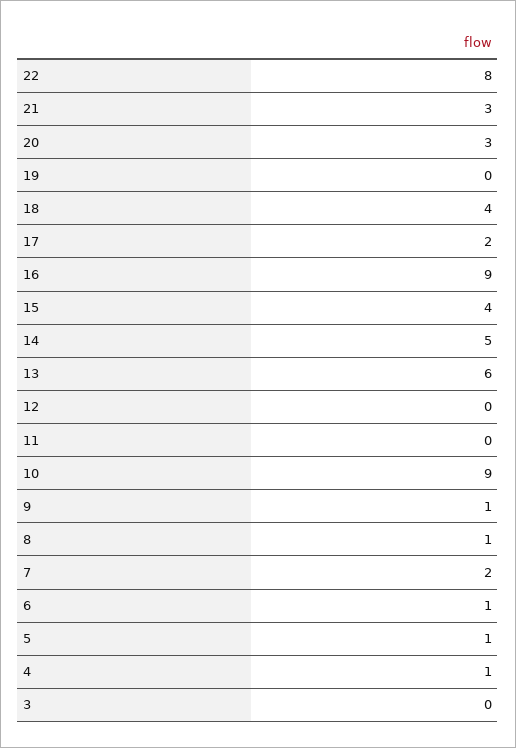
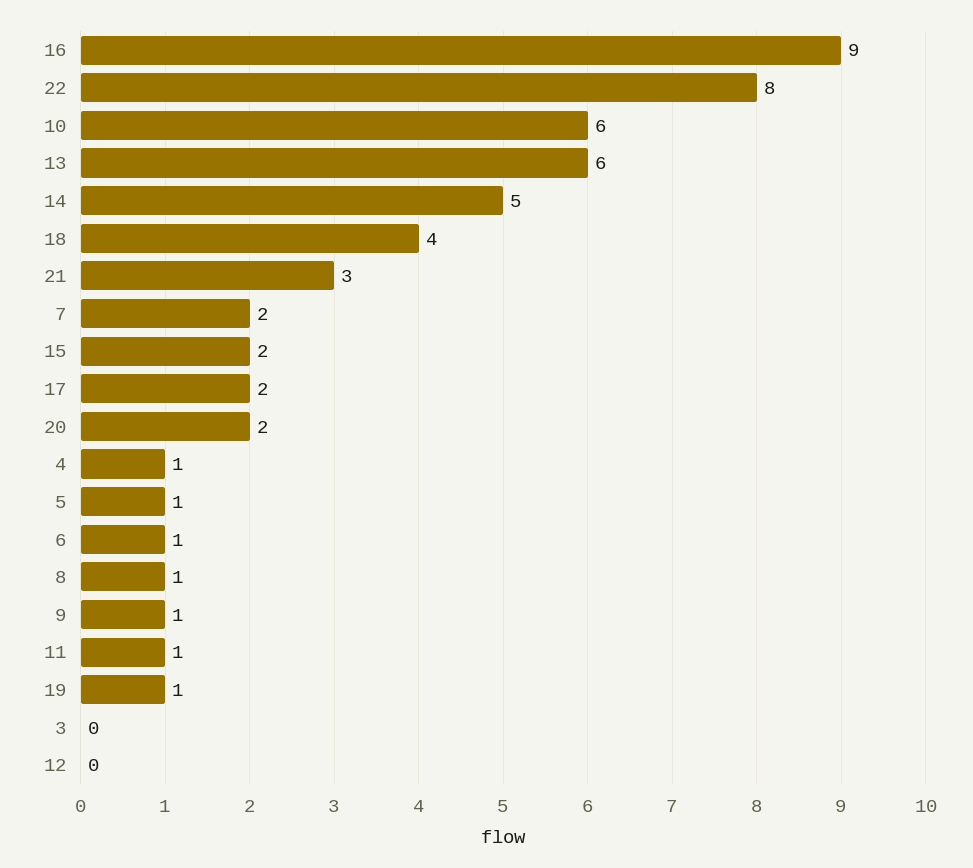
  {
    "22": 8,
    "21": 3,
-   "20": 3,
+   "20": 2,
-   "19": 0,
+   "19": 1,
    "18": 4,
    "17": 2,
    "16": 9,
-   "15": 4,
+   "15": 2,
    "14": 5,
    "13": 6,
    "12": 0,
-   "11": 0,
+   "11": 1,
-   "10": 9,
+   "10": 6,
    "9": 1,
    "8": 1,
    "7": 2,
    "6": 1,
    "5": 1,
    "4": 1,
    "3": 0
  }

